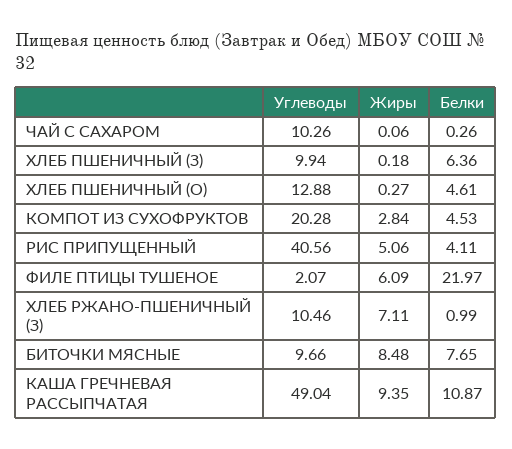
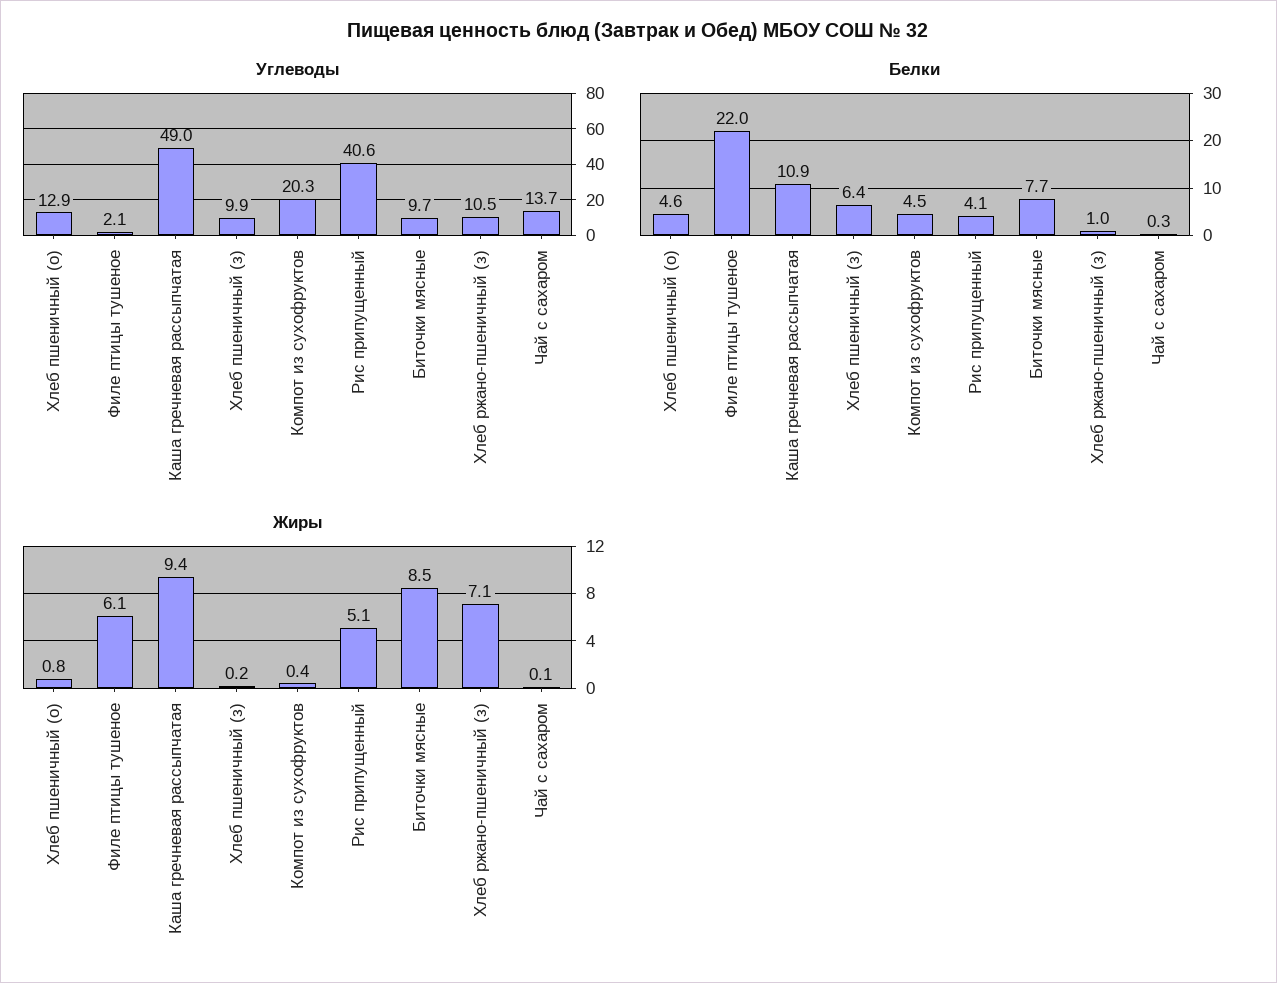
  {
    "Углеводы": {
-     "ЧАЙ С САХАРОМ": 10.26,
+     "ЧАЙ С САХАРОМ": 13.7,
      "ХЛЕБ ПШЕНИЧНЫЙ (З)": 9.94,
      "ХЛЕБ ПШЕНИЧНЫЙ (О)": 12.88,
      "КОМПОТ ИЗ СУХОФРУКТОВ": 20.28,
      "РИС ПРИПУЩЕННЫЙ": 40.56,
      "ФИЛЕ ПТИЦЫ ТУШЕНОЕ": 2.07,
      "ХЛЕБ РЖАНО-ПШЕНИЧНЫЙ (З)": 10.46,
      "БИТОЧКИ МЯСНЫЕ": 9.66,
      "КАША ГРЕЧНЕВАЯ РАССЫПЧАТАЯ": 49.04
    },
    "Жиры": {
      "ЧАЙ С САХАРОМ": 0.06,
      "ХЛЕБ ПШЕНИЧНЫЙ (З)": 0.18,
-     "ХЛЕБ ПШЕНИЧНЫЙ (О)": 0.27,
+     "ХЛЕБ ПШЕНИЧНЫЙ (О)": 0.8,
-     "КОМПОТ ИЗ СУХОФРУКТОВ": 2.84,
+     "КОМПОТ ИЗ СУХОФРУКТОВ": 0.4,
      "РИС ПРИПУЩЕННЫЙ": 5.06,
      "ФИЛЕ ПТИЦЫ ТУШЕНОЕ": 6.09,
      "ХЛЕБ РЖАНО-ПШЕНИЧНЫЙ (З)": 7.11,
      "БИТОЧКИ МЯСНЫЕ": 8.48,
      "КАША ГРЕЧНЕВАЯ РАССЫПЧАТАЯ": 9.35
    },
    "Белки": {
      "ЧАЙ С САХАРОМ": 0.26,
      "ХЛЕБ ПШЕНИЧНЫЙ (З)": 6.36,
      "ХЛЕБ ПШЕНИЧНЫЙ (О)": 4.61,
      "КОМПОТ ИЗ СУХОФРУКТОВ": 4.53,
      "РИС ПРИПУЩЕННЫЙ": 4.11,
      "ФИЛЕ ПТИЦЫ ТУШЕНОЕ": 21.97,
      "ХЛЕБ РЖАНО-ПШЕНИЧНЫЙ (З)": 0.99,
      "БИТОЧКИ МЯСНЫЕ": 7.65,
      "КАША ГРЕЧНЕВАЯ РАССЫПЧАТАЯ": 10.87
    }
  }

